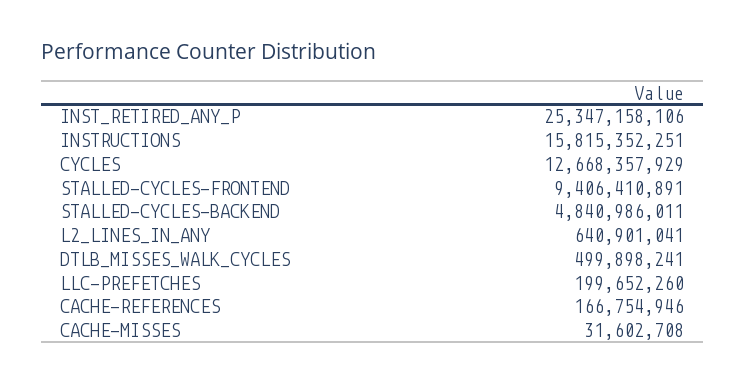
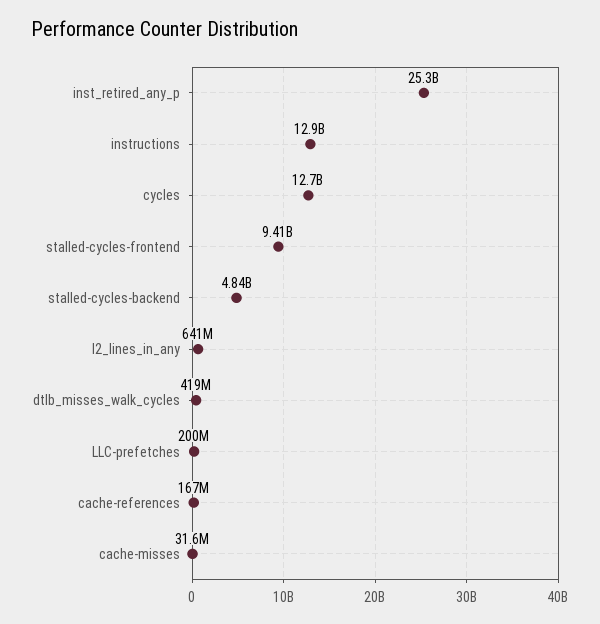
  {
    "INST_RETIRED_ANY_P": 25347158106,
-   "INSTRUCTIONS": 15815352251,
+   "INSTRUCTIONS": 12900000000,
    "CYCLES": 12668357929,
    "STALLED-CYCLES-FRONTEND": 9406410891,
    "STALLED-CYCLES-BACKEND": 4840986011,
    "L2_LINES_IN_ANY": 640901041,
-   "DTLB_MISSES_WALK_CYCLES": 499898241,
+   "DTLB_MISSES_WALK_CYCLES": 419000000,
    "LLC-PREFETCHES": 199652260,
    "CACHE-REFERENCES": 166754946,
    "CACHE-MISSES": 31602708
  }

